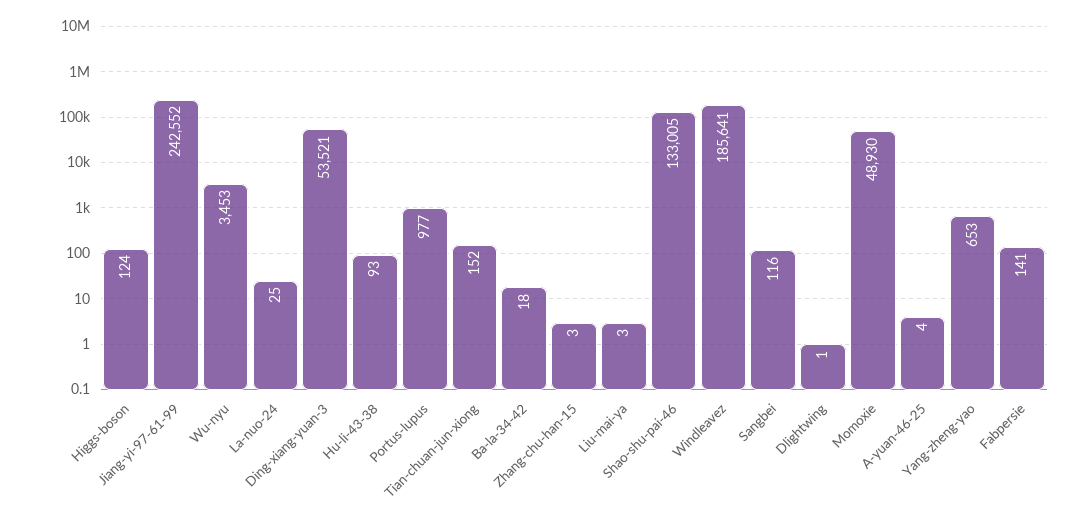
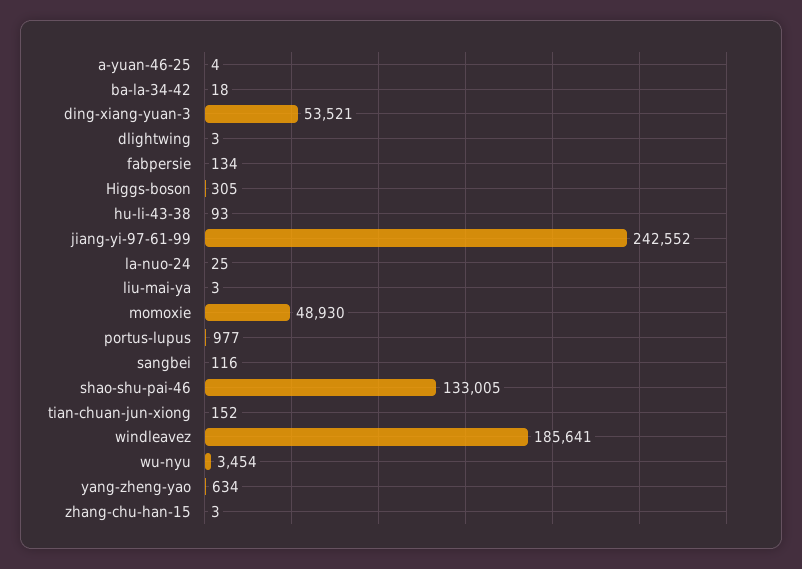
  {
-   "Higgs-boson": 124,
+   "Higgs-boson": 305,
    "Jiang-yi-97-61-99": 242552,
-   "Wu-nyu": 3453,
+   "Wu-nyu": 3454,
    "La-nuo-24": 25,
    "Ding-xiang-yuan-3": 53521,
    "Hu-li-43-38": 93,
    "Portus-lupus": 977,
    "Tian-chuan-jun-xiong": 152,
    "Ba-la-34-42": 18,
    "Zhang-chu-han-15": 3,
    "Liu-mai-ya": 3,
    "Shao-shu-pai-46": 133005,
    "Windleavez": 185641,
    "Sangbei": 116,
-   "Dlightwing": 1,
+   "Dlightwing": 3,
    "Momoxie": 48930,
    "A-yuan-46-25": 4,
-   "Yang-zheng-yao": 653,
+   "Yang-zheng-yao": 634,
-   "Fabpersie": 141
+   "Fabpersie": 134
  }

